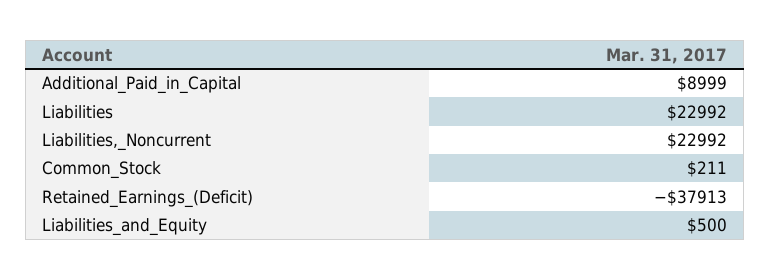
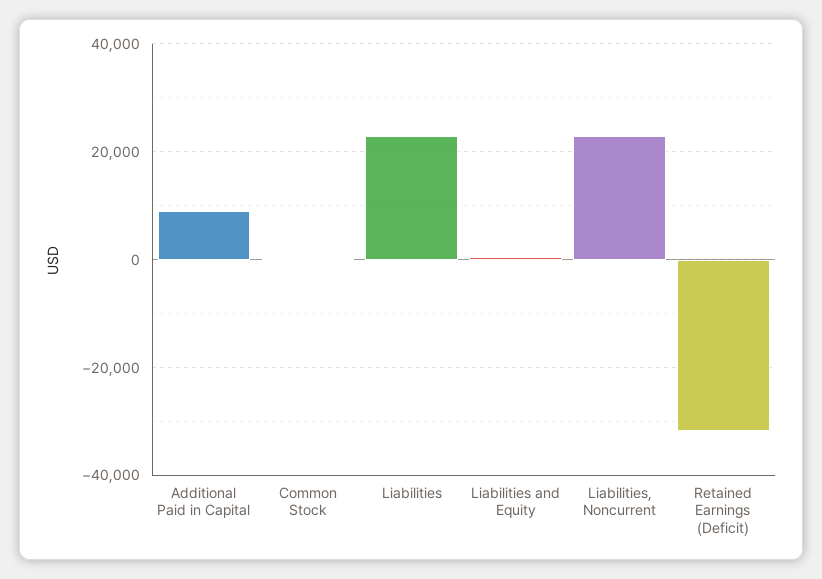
  {
    "Additional_Paid_in_Capital": 8999,
    "Liabilities": 22992,
    "Liabilities,_Noncurrent": 22992,
    "Common_Stock": 211,
-   "Retained_Earnings_(Deficit)": -37913,
+   "Retained_Earnings_(Deficit)": -32000,
    "Liabilities_and_Equity": 500
  }

